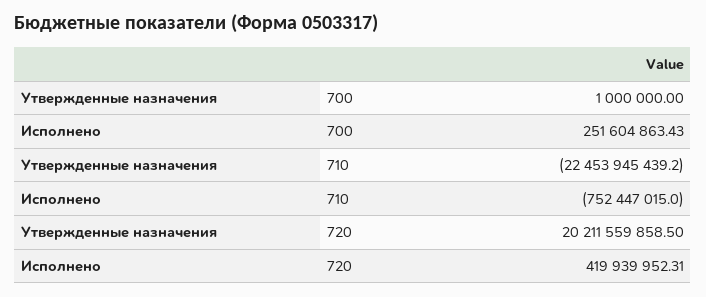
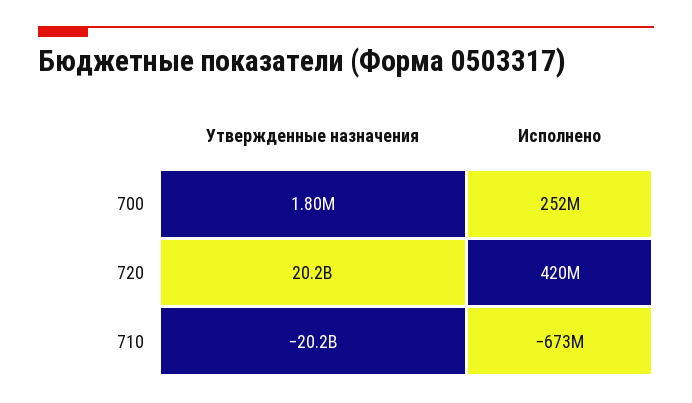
  {
    "Утвержденные назначения": {
-     "700": 1000000,
+     "700": 1800000,
-     "710": -22453945439.2,
+     "710": -20200000000,
      "720": 20211559858.5
    },
    "Исполнено": {
      "700": 251604863.43,
-     "710": -752447015,
+     "710": -673000000,
      "720": 419939952.31
    }
  }

